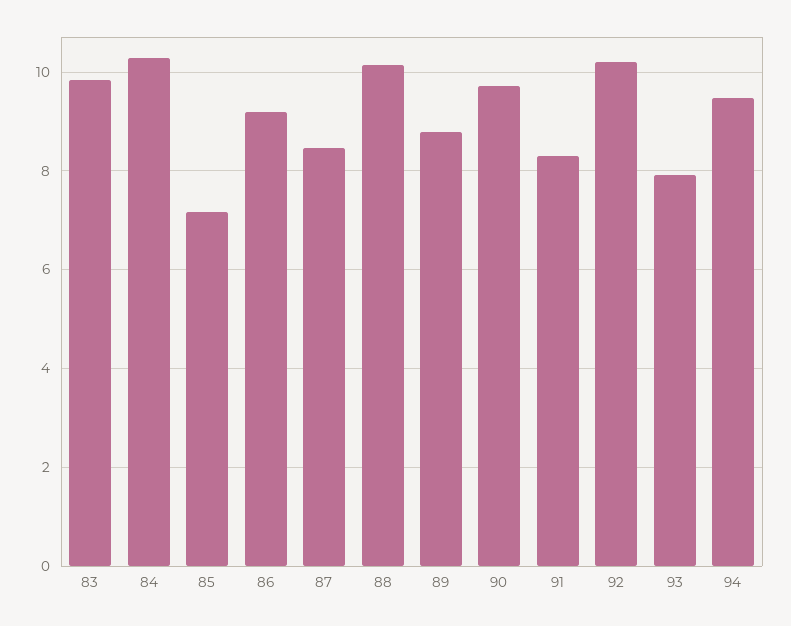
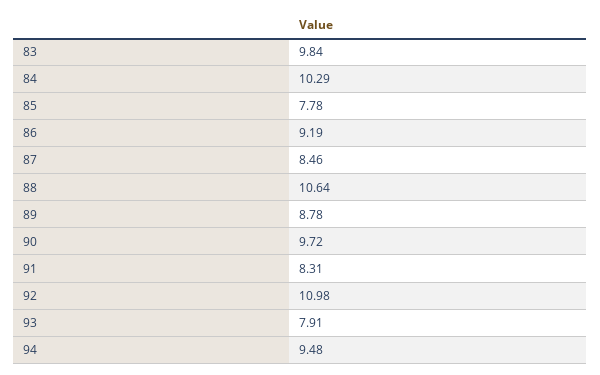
  {
    "83": 9.84,
    "84": 10.29,
-   "85": 7.2,
+   "85": 7.78,
    "86": 9.19,
    "87": 8.46,
-   "88": 10.2,
+   "88": 10.64,
    "89": 8.78,
    "90": 9.72,
    "91": 8.31,
-   "92": 10.2,
+   "92": 10.98,
    "93": 7.91,
    "94": 9.48
  }

